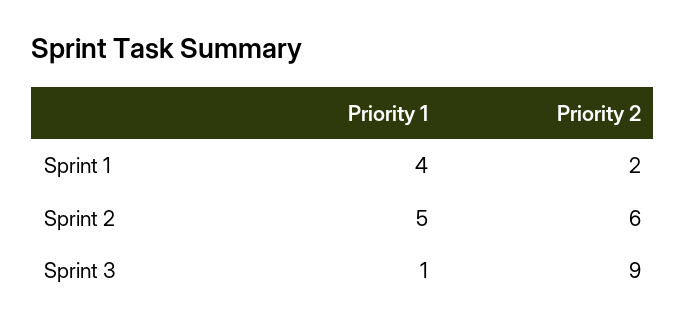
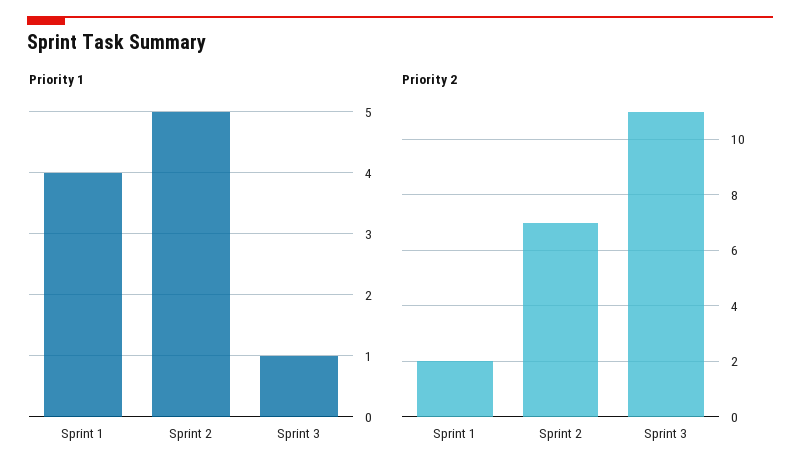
  {
    "Priority 1": {
      "Sprint 1": 4,
      "Sprint 2": 5,
      "Sprint 3": 1
    },
    "Priority 2": {
      "Sprint 1": 2,
-     "Sprint 2": 6,
+     "Sprint 2": 7,
-     "Sprint 3": 9
+     "Sprint 3": 11
    }
  }

